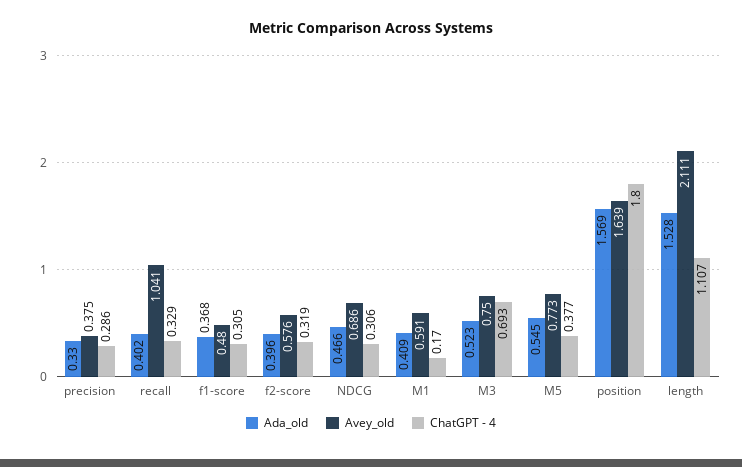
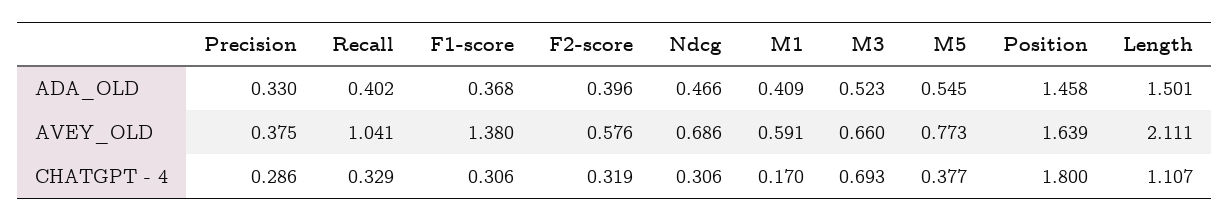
  {
    "Ada_old": {
      "precision": 0.33,
      "recall": 0.402,
      "f1-score": 0.368,
      "f2-score": 0.396,
      "NDCG": 0.466,
      "M1": 0.409,
      "M3": 0.523,
      "M5": 0.545,
-     "position": 1.569,
+     "position": 1.458,
-     "length": 1.528
+     "length": 1.501
    },
    "Avey_old": {
      "precision": 0.375,
      "recall": 1.041,
-     "f1-score": 0.48,
+     "f1-score": 1.38,
      "f2-score": 0.576,
      "NDCG": 0.686,
      "M1": 0.591,
-     "M3": 0.75,
+     "M3": 0.66,
      "M5": 0.773,
      "position": 1.639,
      "length": 2.111
    },
    "ChatGPT - 4": {
      "precision": 0.286,
      "recall": 0.329,
-     "f1-score": 0.305,
+     "f1-score": 0.306,
      "f2-score": 0.319,
      "NDCG": 0.306,
      "M1": 0.17,
      "M3": 0.693,
      "M5": 0.377,
      "position": 1.8,
      "length": 1.107
    }
  }

